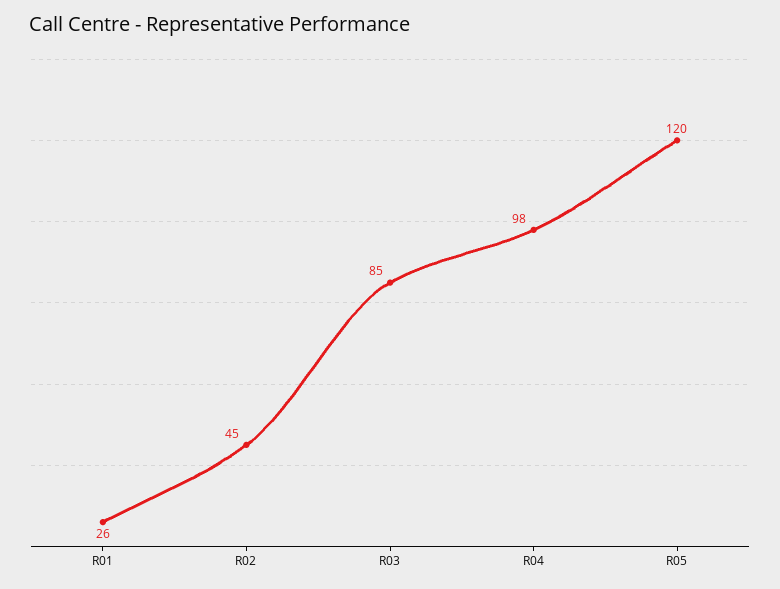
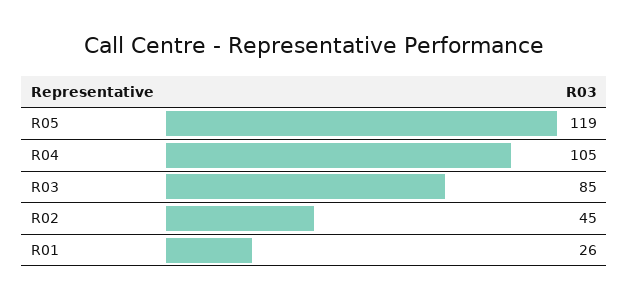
  {
    "R01": 26,
    "R02": 45,
    "R03": 85,
-   "R04": 98,
+   "R04": 105,
-   "R05": 120
+   "R05": 119
  }

